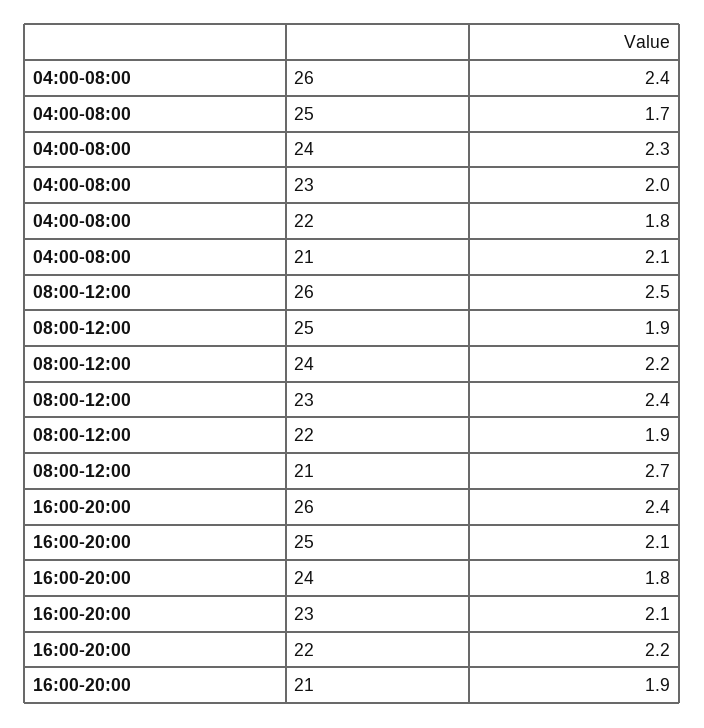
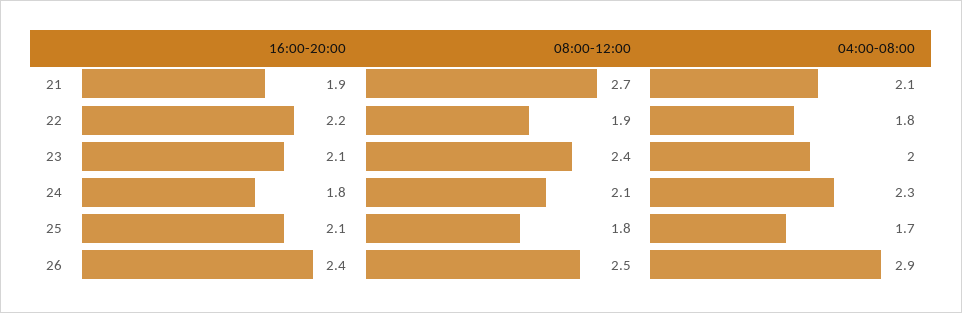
  {
    "04:00-08:00": {
-     "26": 2.4,
+     "26": 2.9,
      "25": 1.7,
      "24": 2.3,
      "23": 2,
      "22": 1.8,
      "21": 2.1
    },
    "08:00-12:00": {
      "26": 2.5,
-     "25": 1.9,
+     "25": 1.8,
-     "24": 2.2,
+     "24": 2.1,
      "23": 2.4,
      "22": 1.9,
      "21": 2.7
    },
    "16:00-20:00": {
      "26": 2.4,
      "25": 2.1,
      "24": 1.8,
      "23": 2.1,
      "22": 2.2,
      "21": 1.9
    }
  }

